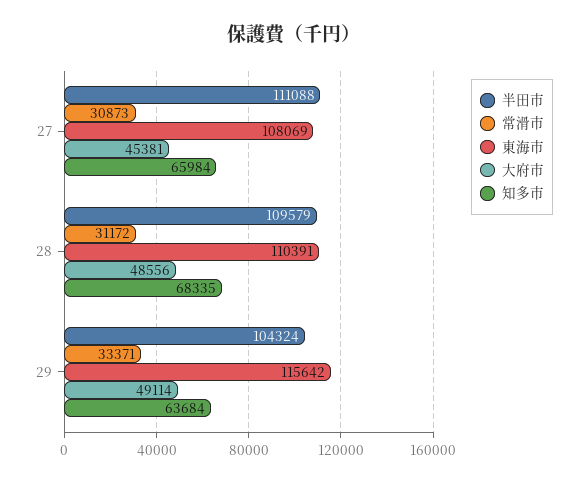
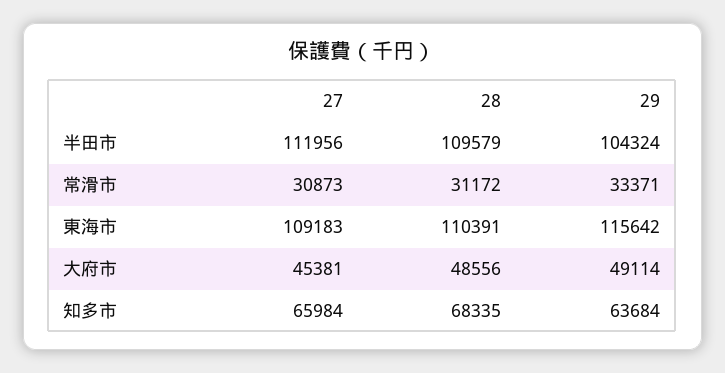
  {
    "半田市": {
-     "27": 111088,
+     "27": 111956,
      "28": 109579,
      "29": 104324
    },
    "常滑市": {
      "27": 30873,
      "28": 31172,
      "29": 33371
    },
    "東海市": {
-     "27": 108069,
+     "27": 109183,
      "28": 110391,
      "29": 115642
    },
    "大府市": {
      "27": 45381,
      "28": 48556,
      "29": 49114
    },
    "知多市": {
      "27": 65984,
      "28": 68335,
      "29": 63684
    }
  }

